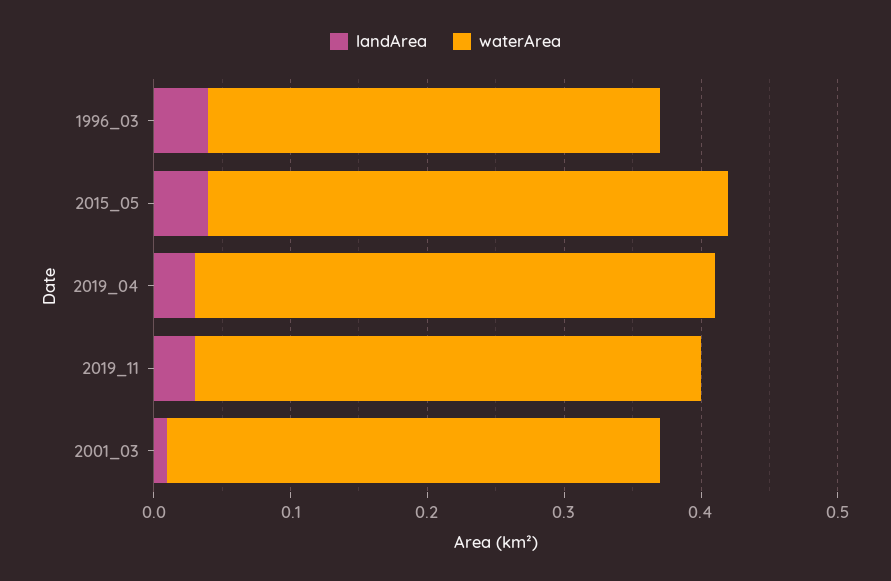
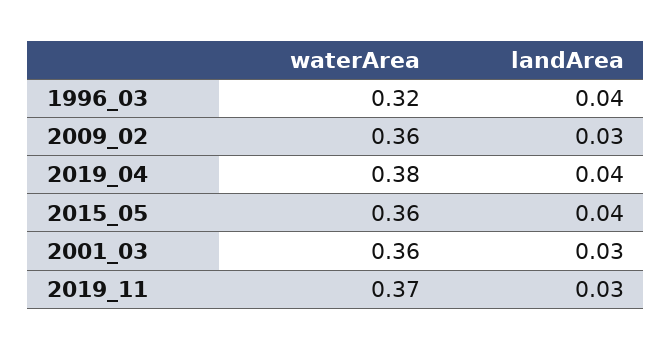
  {
    "landArea": {
      "1996_03": 0.04,
      "2015_05": 0.04,
-     "2019_04": 0.03,
+     "2019_04": 0.04,
      "2019_11": 0.03,
-     "2001_03": 0.01
+     "2001_03": 0.03,
+     "2009_02": 0.03
    },
    "waterArea": {
-     "1996_03": 0.33,
+     "1996_03": 0.32,
-     "2015_05": 0.38,
+     "2015_05": 0.36,
      "2019_04": 0.38,
      "2019_11": 0.37,
-     "2001_03": 0.36
+     "2001_03": 0.36,
+     "2009_02": 0.36
    }
  }

